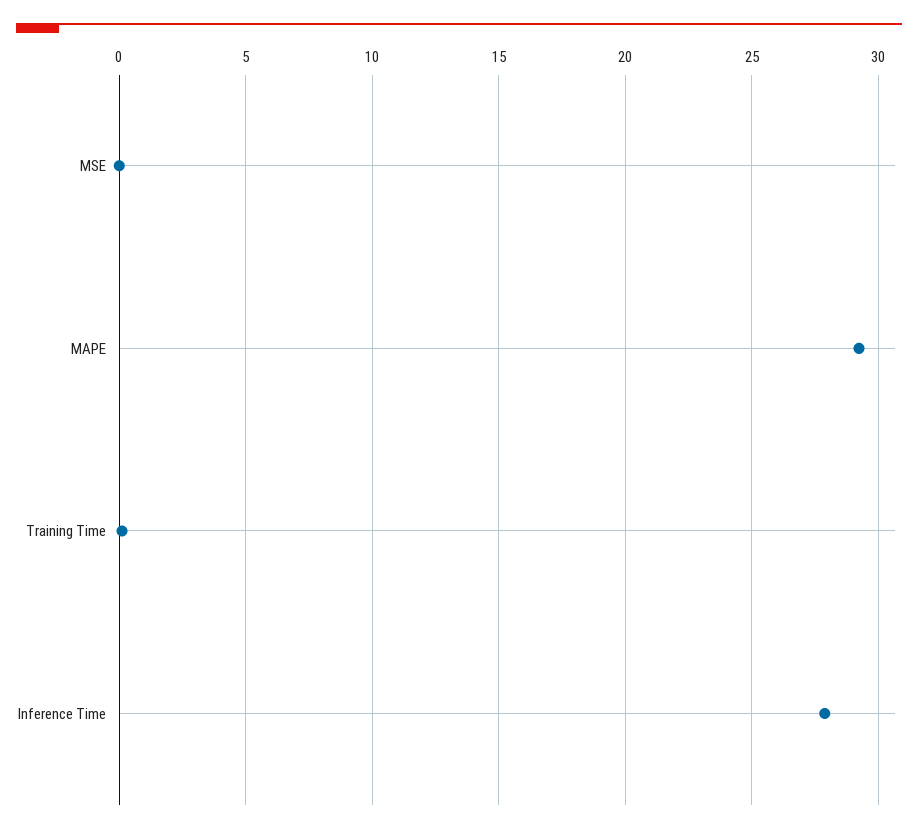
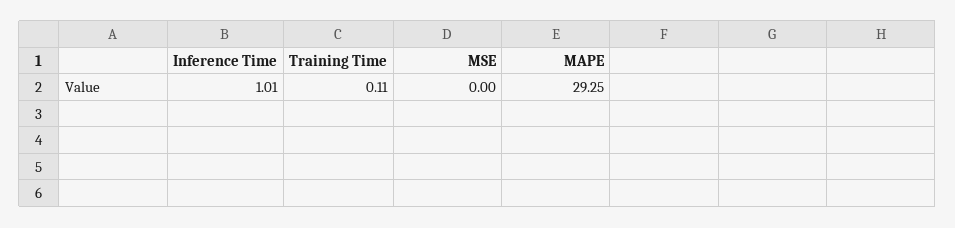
  {
    "MSE": 0,
    "MAPE": 29.25,
    "Training Time": 0.11,
-   "Inference Time": 28
+   "Inference Time": 1.01
  }

